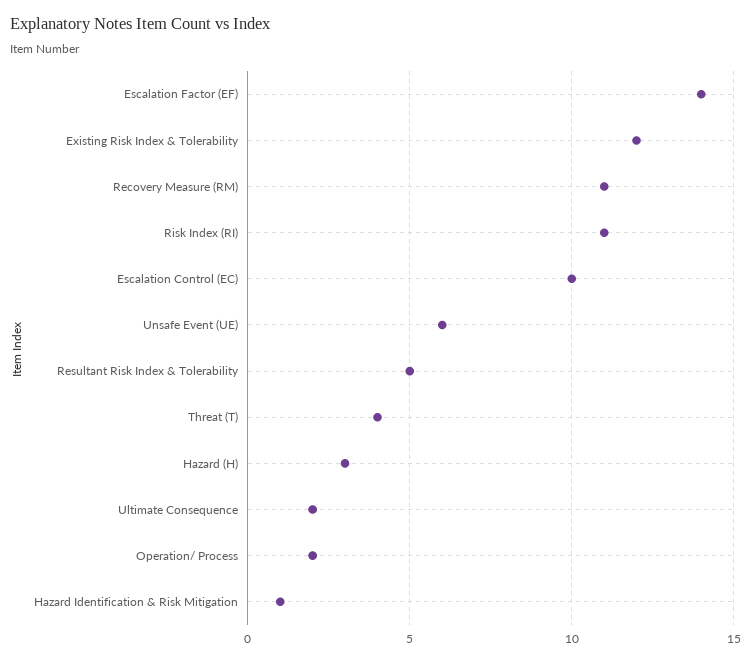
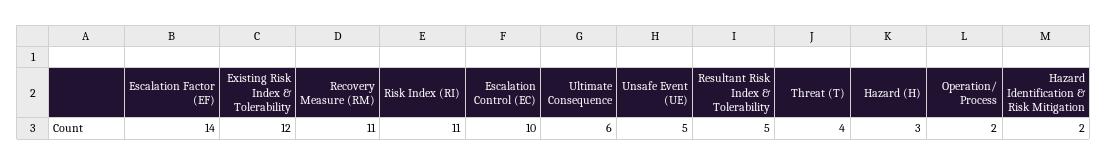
  {
    "Escalation Factor (EF)": 14,
    "Existing Risk Index & Tolerability": 12,
    "Recovery Measure (RM)": 11,
    "Risk Index (RI)": 11,
    "Escalation Control (EC)": 10,
-   "Unsafe Event (UE)": 6,
+   "Unsafe Event (UE)": 5,
    "Resultant Risk Index & Tolerability": 5,
    "Threat (T)": 4,
    "Hazard (H)": 3,
-   "Ultimate Consequence": 2,
+   "Ultimate Consequence": 6,
    "Operation/ Process": 2,
-   "Hazard Identification & Risk Mitigation": 1
+   "Hazard Identification & Risk Mitigation": 2
  }

